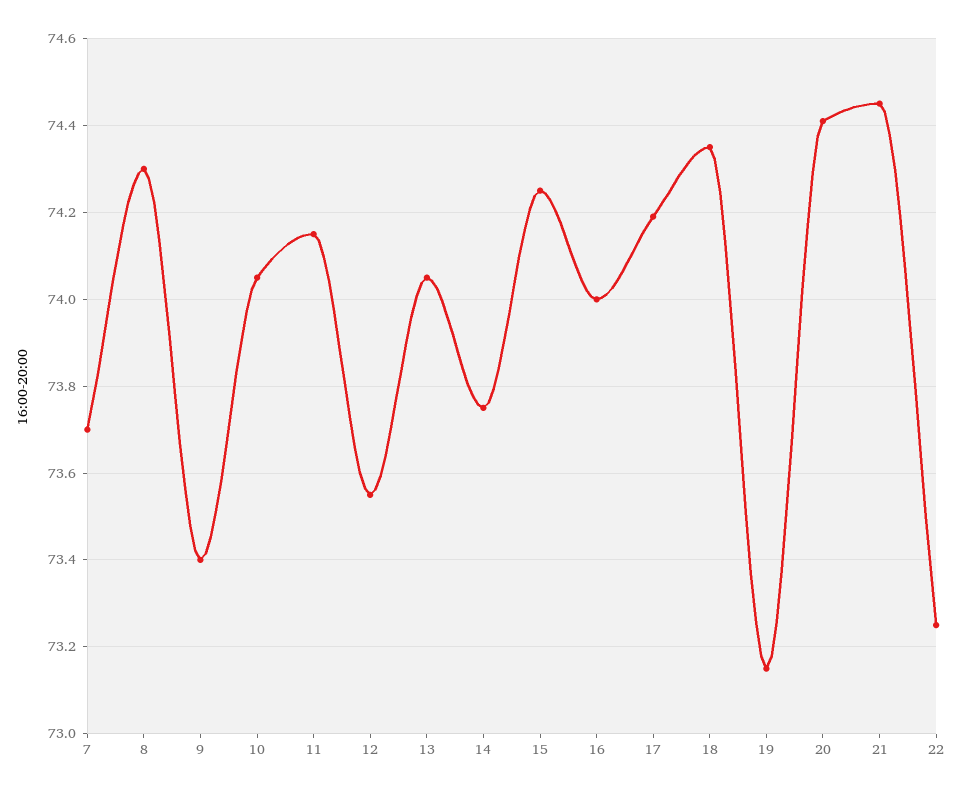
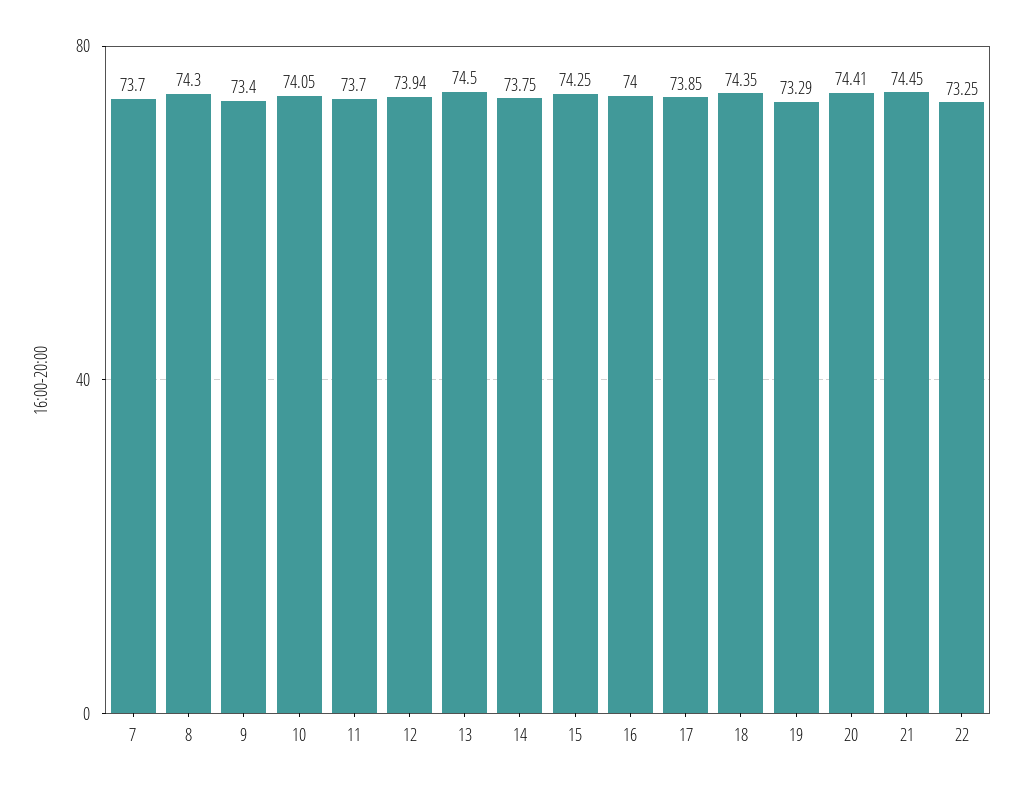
  {
    "7": 73.7,
    "8": 74.3,
    "9": 73.4,
    "10": 74.05,
-   "11": 74.15,
+   "11": 73.7,
-   "12": 73.55,
+   "12": 73.94,
-   "13": 74.05,
+   "13": 74.5,
    "14": 73.75,
    "15": 74.25,
    "16": 74,
-   "17": 74.2,
+   "17": 73.85,
    "18": 74.35,
-   "19": 73.15,
+   "19": 73.29,
    "20": 74.41,
    "21": 74.45,
    "22": 73.25
  }

